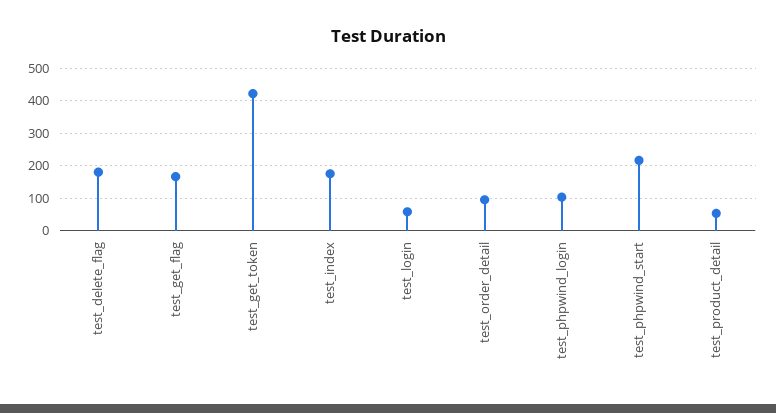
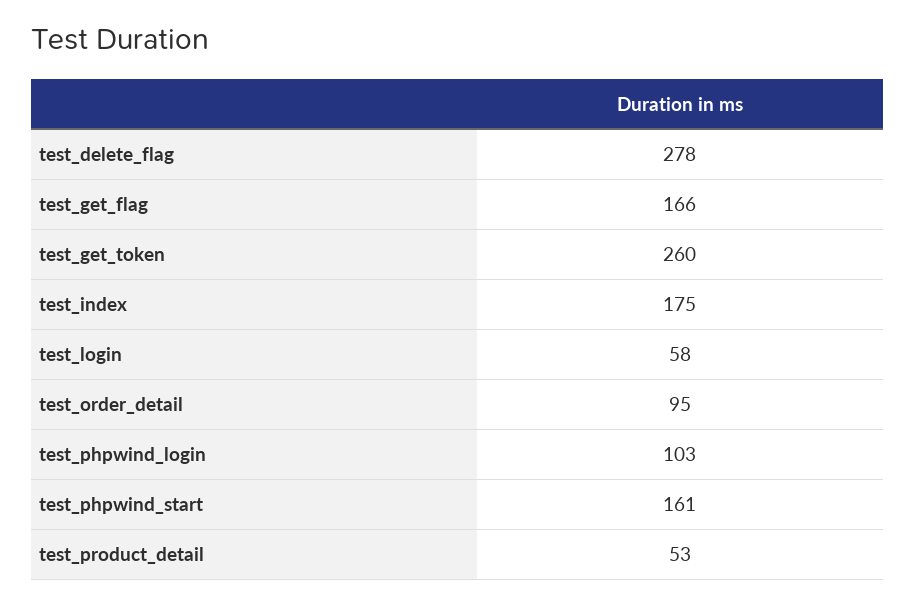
  {
-   "test_delete_flag": 180,
+   "test_delete_flag": 278,
    "test_get_flag": 166,
-   "test_get_token": 420,
+   "test_get_token": 260,
    "test_index": 175,
    "test_login": 58,
    "test_order_detail": 95,
    "test_phpwind_login": 103,
-   "test_phpwind_start": 220,
+   "test_phpwind_start": 161,
    "test_product_detail": 53
  }

